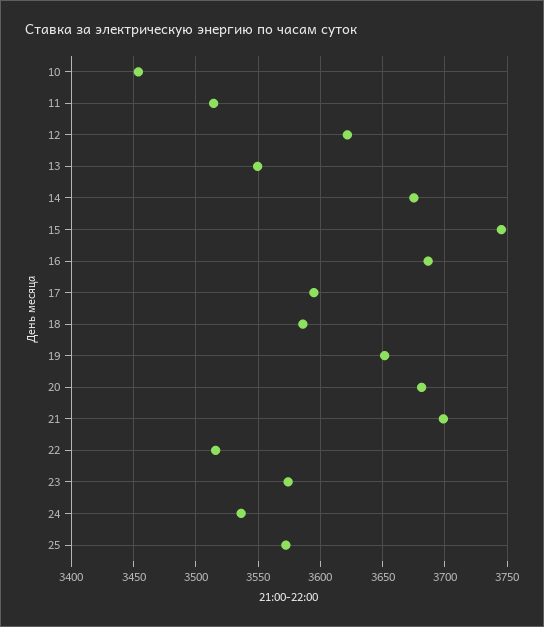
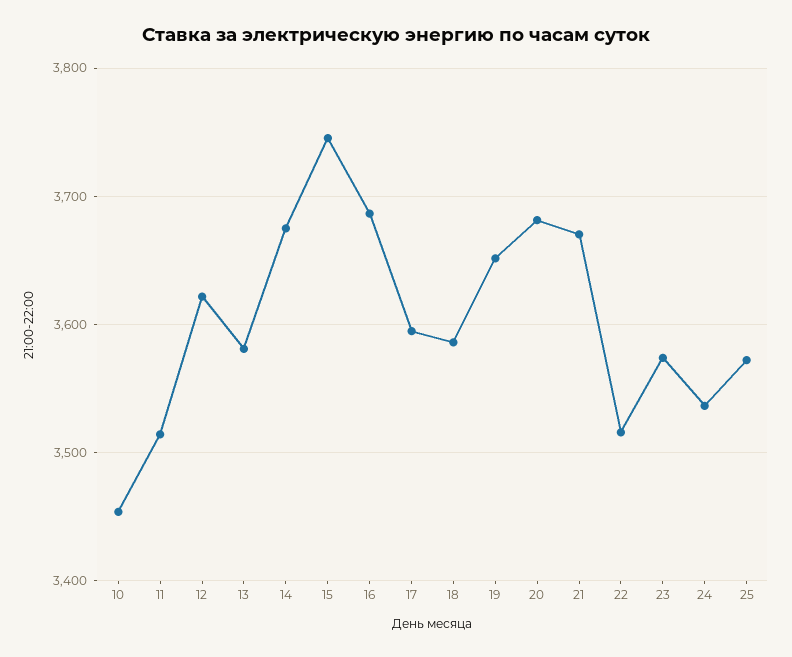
  {
    "10": 3455,
    "11": 3515,
    "12": 3620,
-   "13": 3550,
+   "13": 3580,
    "14": 3675,
    "15": 3745,
    "16": 3685,
    "17": 3595,
    "18": 3585,
    "19": 3650,
    "20": 3680,
-   "21": 3700,
+   "21": 3670,
    "22": 3515,
    "23": 3575,
    "24": 3535,
    "25": 3570
  }

